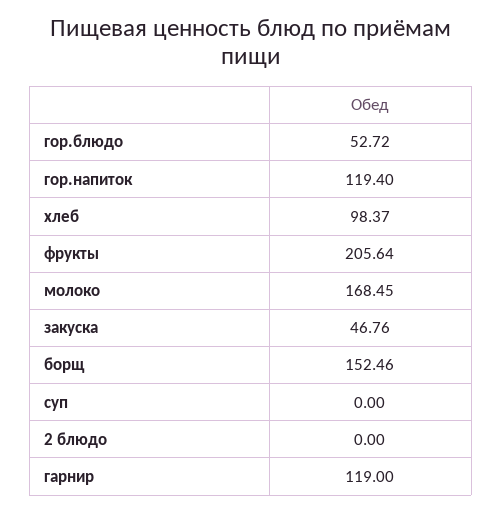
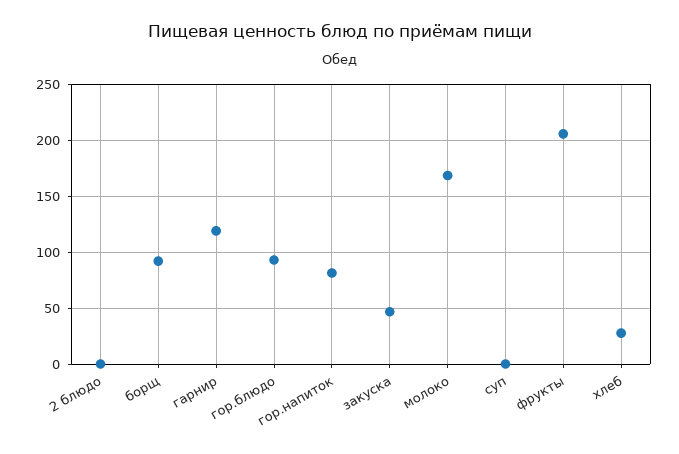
  {
-   "гор.блюдо": 52.72,
+   "гор.блюдо": 90,
-   "гор.напиток": 119.4,
+   "гор.напиток": 80,
-   "хлеб": 98.37,
+   "хлеб": 30,
    "фрукты": 205.64,
    "молоко": 168.45,
    "закуска": 46.76,
-   "борщ": 152.46,
+   "борщ": 90,
    "суп": 0,
    "2 блюдо": 0,
    "гарнир": 119
  }

